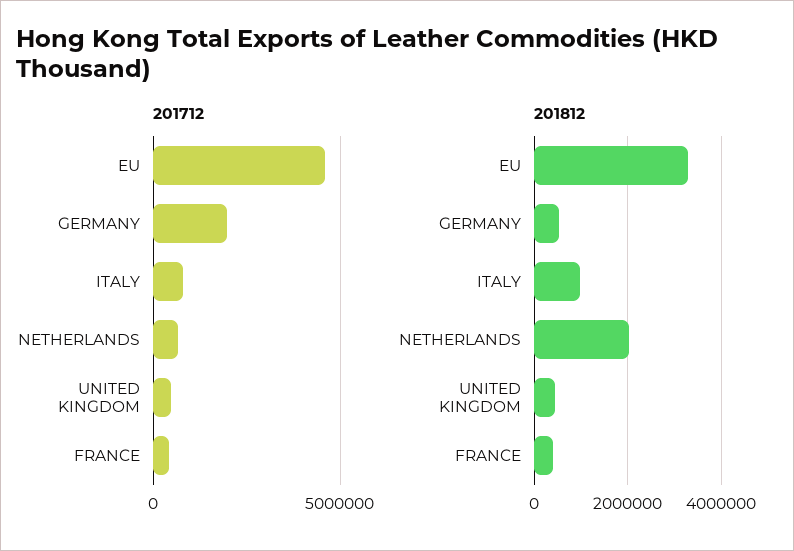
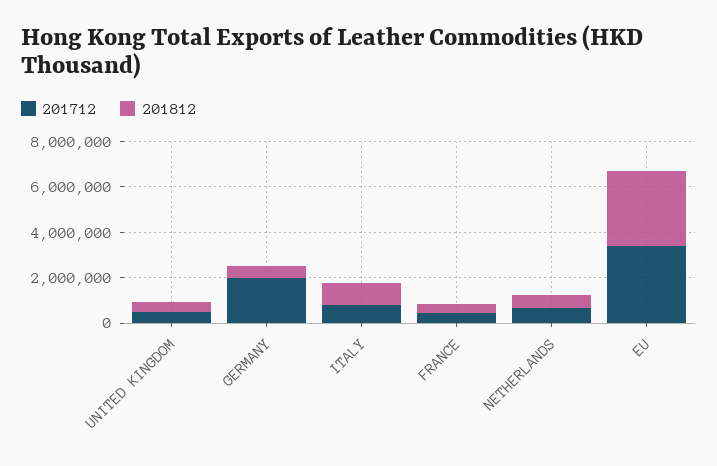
  {
    "201712": {
-     "EU": 4500000,
+     "EU": 3500000,
      "GERMANY": 2000000,
      "ITALY": 1000000,
      "NETHERLANDS": 500000,
      "UNITED KINGDOM": 500000,
      "FRANCE": 500000
    },
    "201812": {
      "EU": 3400000,
      "GERMANY": 600000,
      "ITALY": 1000000,
-     "NETHERLANDS": 2000000,
+     "NETHERLANDS": 500000,
      "UNITED KINGDOM": 400000,
      "FRANCE": 400000
    }
  }

